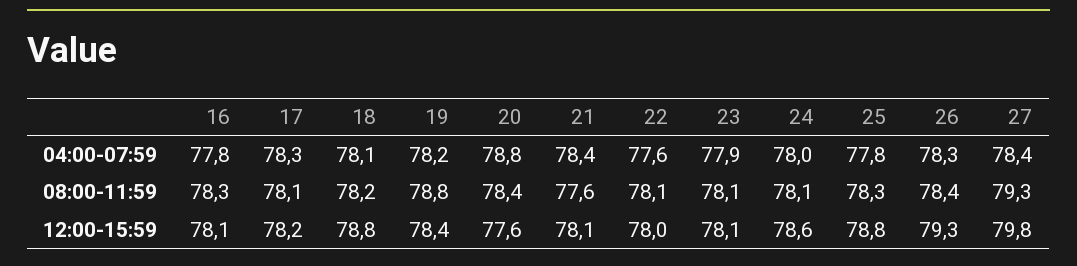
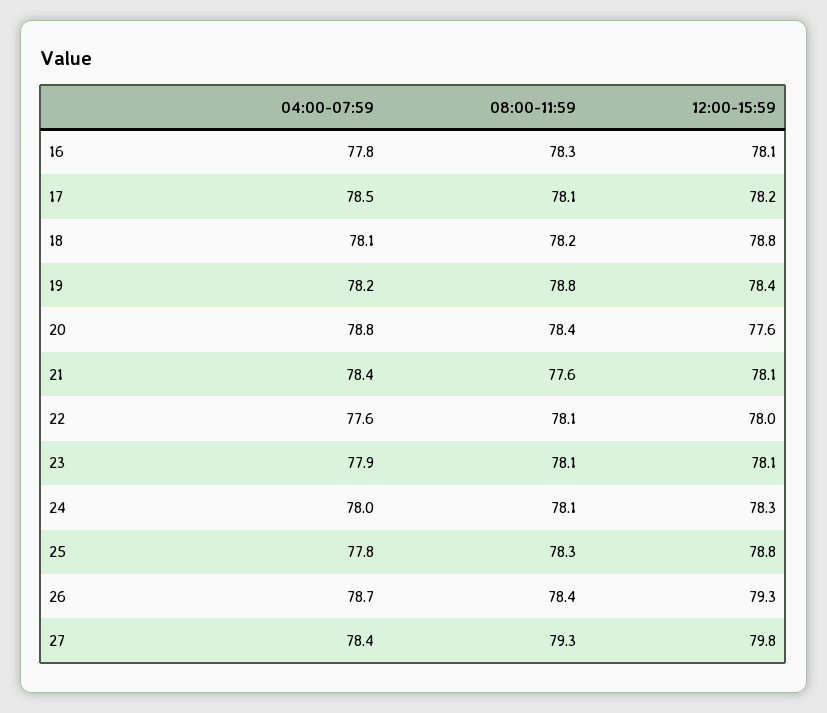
  {
    "16": {
      "04:00-07:59": 77.8,
      "08:00-11:59": 78.3,
      "12:00-15:59": 78.1
    },
    "17": {
-     "04:00-07:59": 78.3,
+     "04:00-07:59": 78.5,
      "08:00-11:59": 78.1,
      "12:00-15:59": 78.2
    },
    "18": {
      "04:00-07:59": 78.1,
      "08:00-11:59": 78.2,
      "12:00-15:59": 78.8
    },
    "19": {
      "04:00-07:59": 78.2,
      "08:00-11:59": 78.8,
      "12:00-15:59": 78.4
    },
    "20": {
      "04:00-07:59": 78.8,
      "08:00-11:59": 78.4,
      "12:00-15:59": 77.6
    },
    "21": {
      "04:00-07:59": 78.4,
      "08:00-11:59": 77.6,
      "12:00-15:59": 78.1
    },
    "22": {
      "04:00-07:59": 77.6,
      "08:00-11:59": 78.1,
      "12:00-15:59": 78
    },
    "23": {
      "04:00-07:59": 77.9,
      "08:00-11:59": 78.1,
      "12:00-15:59": 78.1
    },
    "24": {
      "04:00-07:59": 78,
      "08:00-11:59": 78.1,
-     "12:00-15:59": 78.6
+     "12:00-15:59": 78.3
    },
    "25": {
      "04:00-07:59": 77.8,
      "08:00-11:59": 78.3,
      "12:00-15:59": 78.8
    },
    "26": {
-     "04:00-07:59": 78.3,
+     "04:00-07:59": 78.7,
      "08:00-11:59": 78.4,
      "12:00-15:59": 79.3
    },
    "27": {
      "04:00-07:59": 78.4,
      "08:00-11:59": 79.3,
      "12:00-15:59": 79.8
    }
  }

